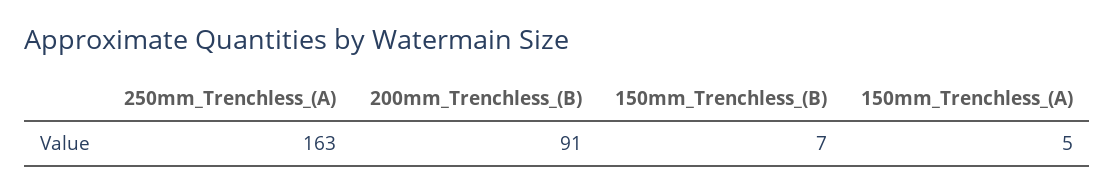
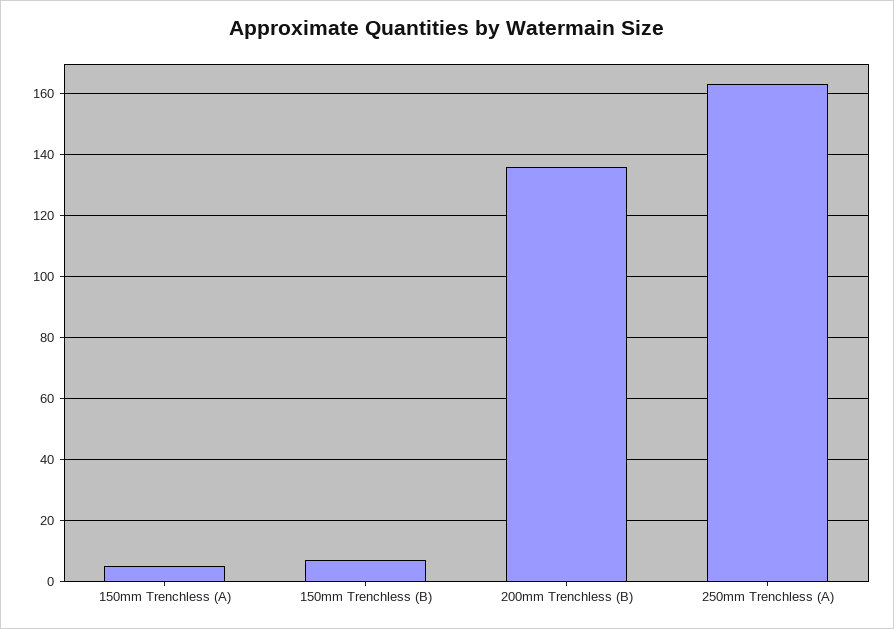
  {
    "250mm_Trenchless_(A)": 163,
-   "200mm_Trenchless_(B)": 91,
+   "200mm_Trenchless_(B)": 135,
    "150mm_Trenchless_(B)": 7,
    "150mm_Trenchless_(A)": 5
  }

